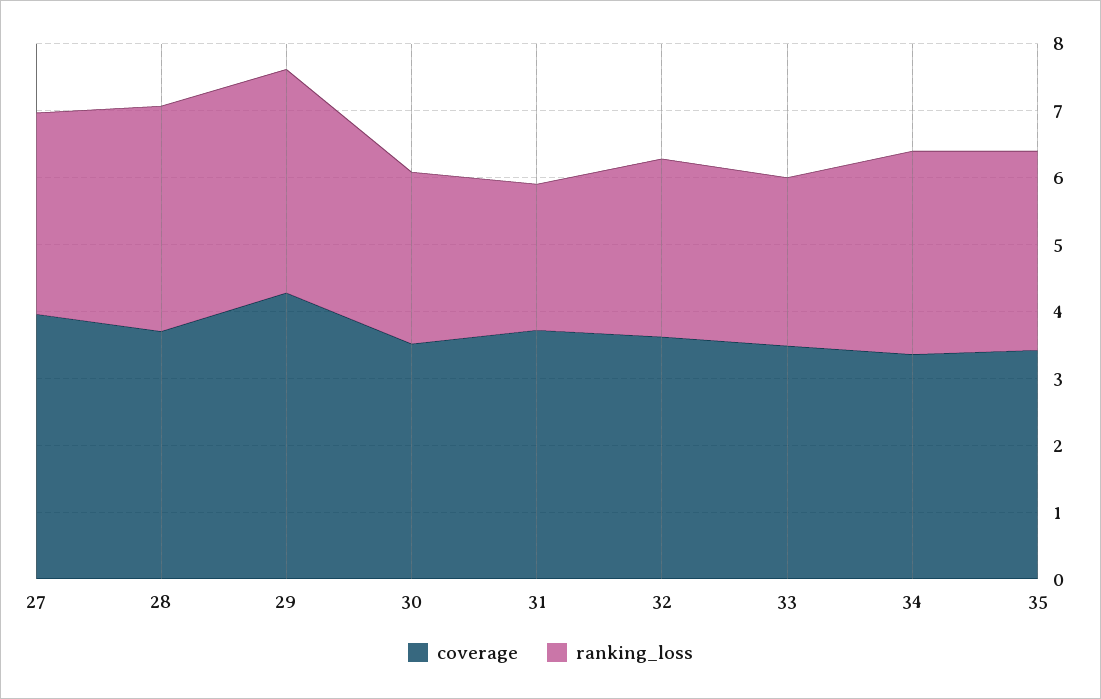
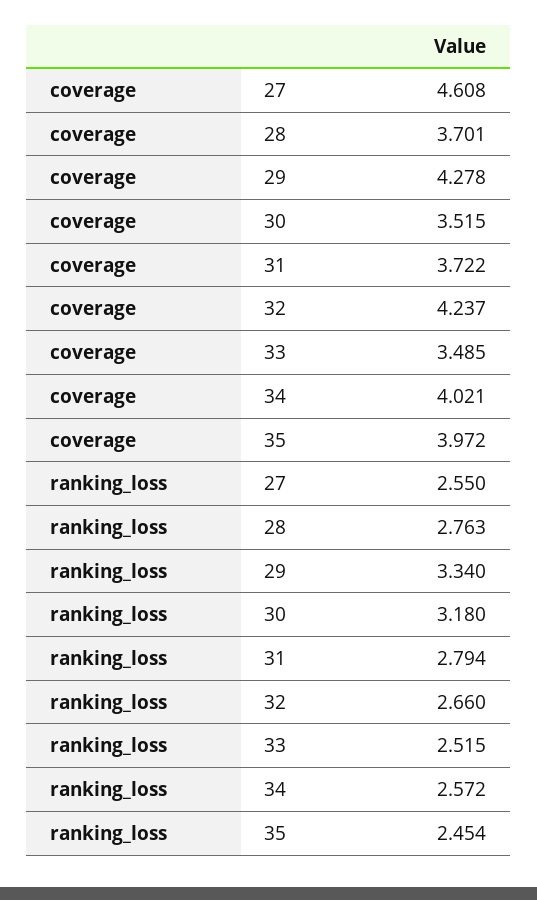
  {
    "coverage": {
-     "27": 4,
+     "27": 4.608,
      "28": 3.701,
      "29": 4.278,
      "30": 3.515,
      "31": 3.722,
-     "32": 3.6,
+     "32": 4.237,
      "33": 3.485,
-     "34": 3.4,
+     "34": 4.021,
-     "35": 3.4
+     "35": 3.972
    },
    "ranking_loss": {
-     "27": 3,
+     "27": 2.55,
-     "28": 3.4,
+     "28": 2.763,
      "29": 3.34,
-     "30": 2.6,
+     "30": 3.18,
-     "31": 2.2,
+     "31": 2.794,
      "32": 2.66,
      "33": 2.515,
-     "34": 3,
+     "34": 2.572,
-     "35": 3
+     "35": 2.454
    }
  }

